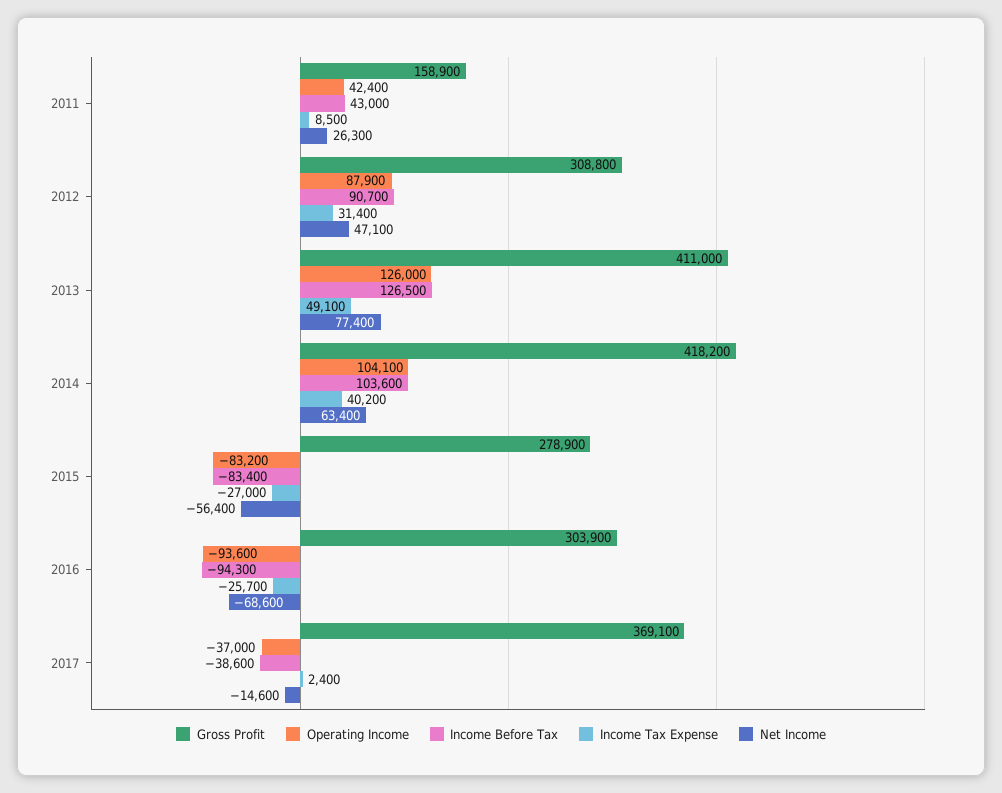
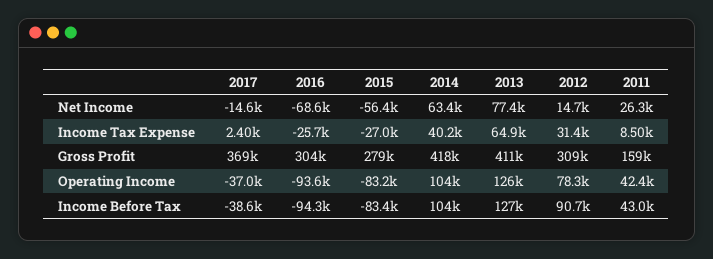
  {
    "Gross Profit": {
      "2011": 158900,
      "2012": 308800,
      "2013": 411000,
      "2014": 418200,
      "2015": 278900,
      "2016": 303900,
      "2017": 369100
    },
    "Operating Income": {
      "2011": 42400,
-     "2012": 87900,
+     "2012": 78300,
      "2013": 126000,
      "2014": 104100,
      "2015": -83200,
      "2016": -93600,
      "2017": -37000
    },
    "Income Before Tax": {
      "2011": 43000,
      "2012": 90700,
      "2013": 126500,
      "2014": 103600,
      "2015": -83400,
      "2016": -94300,
      "2017": -38600
    },
    "Income Tax Expense": {
      "2011": 8500,
      "2012": 31400,
-     "2013": 49100,
+     "2013": 64900,
      "2014": 40200,
      "2015": -27000,
      "2016": -25700,
      "2017": 2400
    },
    "Net Income": {
      "2011": 26300,
-     "2012": 47100,
+     "2012": 14700,
      "2013": 77400,
      "2014": 63400,
      "2015": -56400,
      "2016": -68600,
      "2017": -14600
    }
  }

